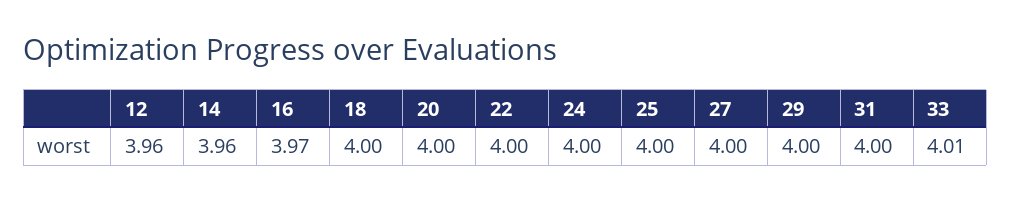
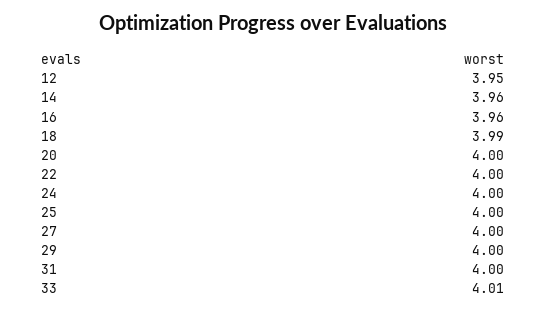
  {
-   "12": 3.96,
+   "12": 3.95,
    "14": 3.96,
-   "16": 3.97,
+   "16": 3.96,
-   "18": 4,
+   "18": 3.99,
    "20": 4,
    "22": 4,
    "24": 4,
    "25": 4,
    "27": 4,
    "29": 4,
    "31": 4,
    "33": 4.01
  }

